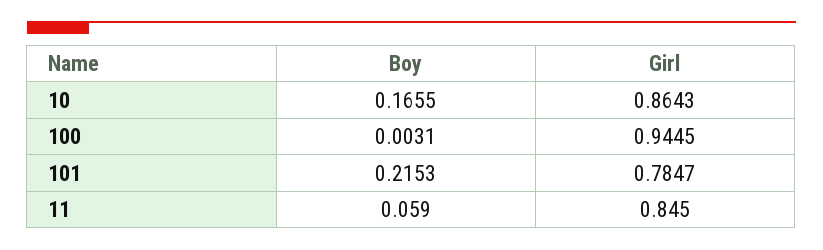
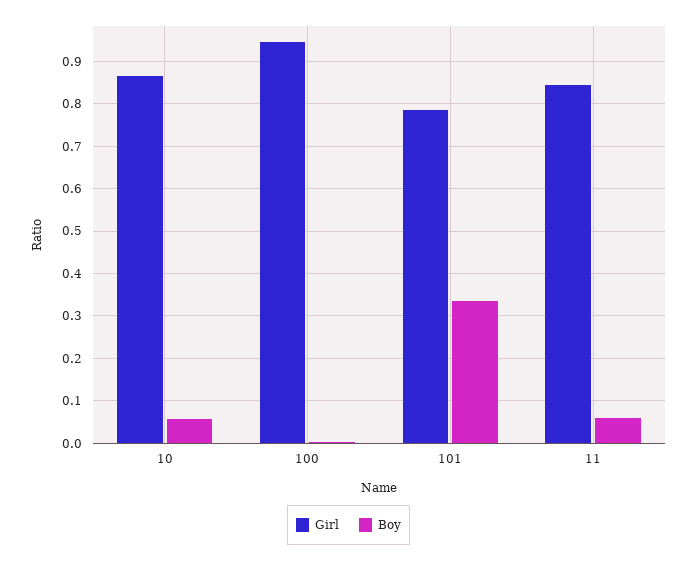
  {
    "Boy": {
-     "10": 0.1655,
+     "10": 0.06,
      "100": 0.0031,
-     "101": 0.2153,
+     "101": 0.34,
      "11": 0.059
    },
    "Girl": {
      "10": 0.8643,
      "100": 0.9445,
      "101": 0.7847,
      "11": 0.845
    }
  }

